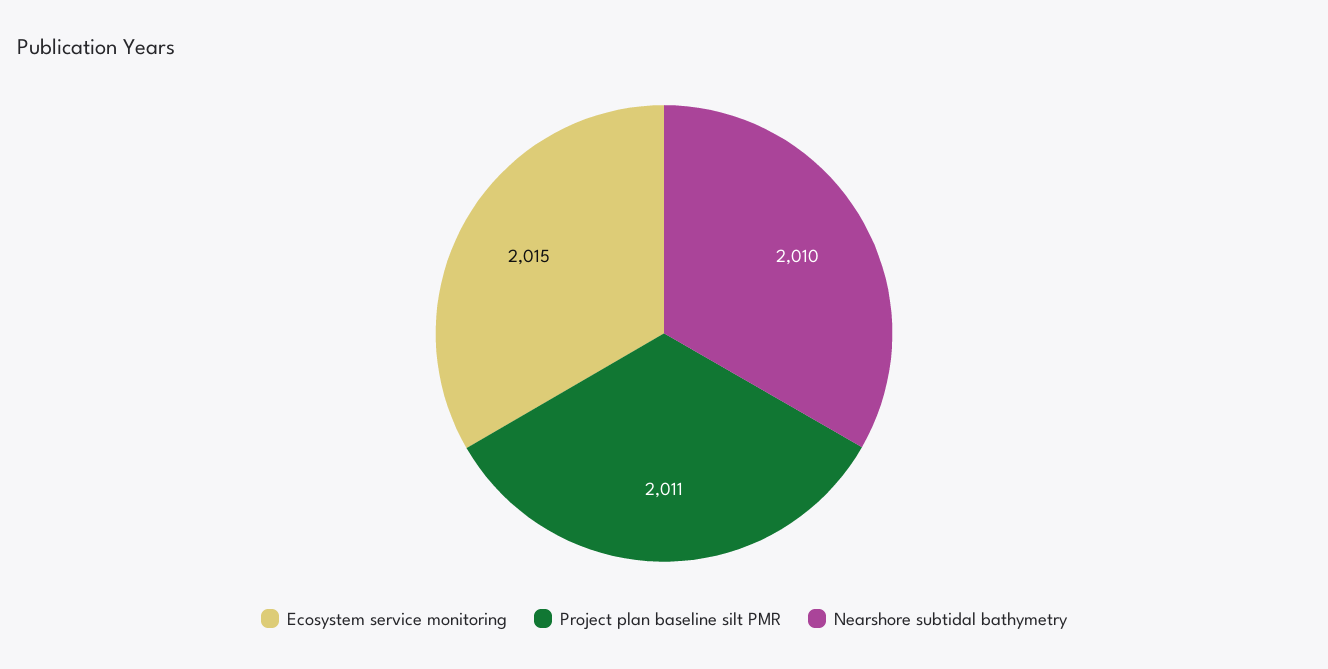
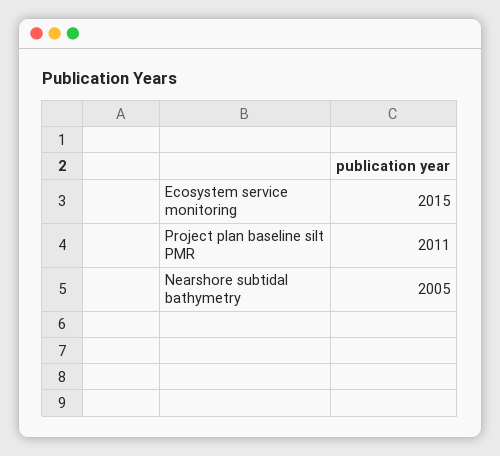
  {
    "Ecosystem service monitoring": 2015,
    "Project plan baseline silt PMR": 2011,
-   "Nearshore subtidal bathymetry": 2010
+   "Nearshore subtidal bathymetry": 2005
  }

